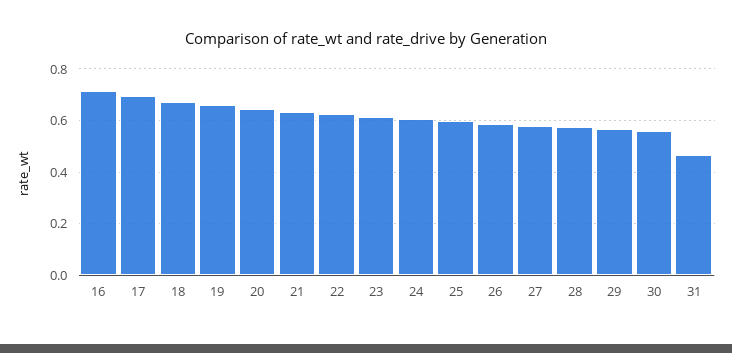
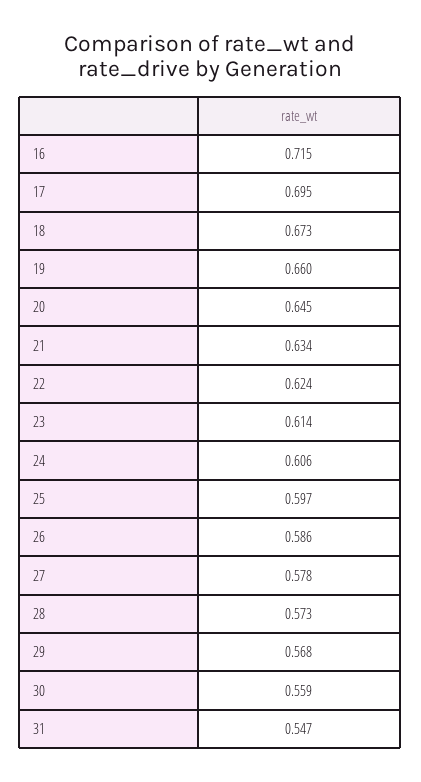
  {
    "16": 0.715,
    "17": 0.695,
    "18": 0.673,
    "19": 0.66,
    "20": 0.645,
    "21": 0.634,
    "22": 0.624,
    "23": 0.614,
    "24": 0.606,
    "25": 0.597,
    "26": 0.586,
    "27": 0.578,
    "28": 0.573,
    "29": 0.568,
    "30": 0.559,
-   "31": 0.475
+   "31": 0.547
  }

